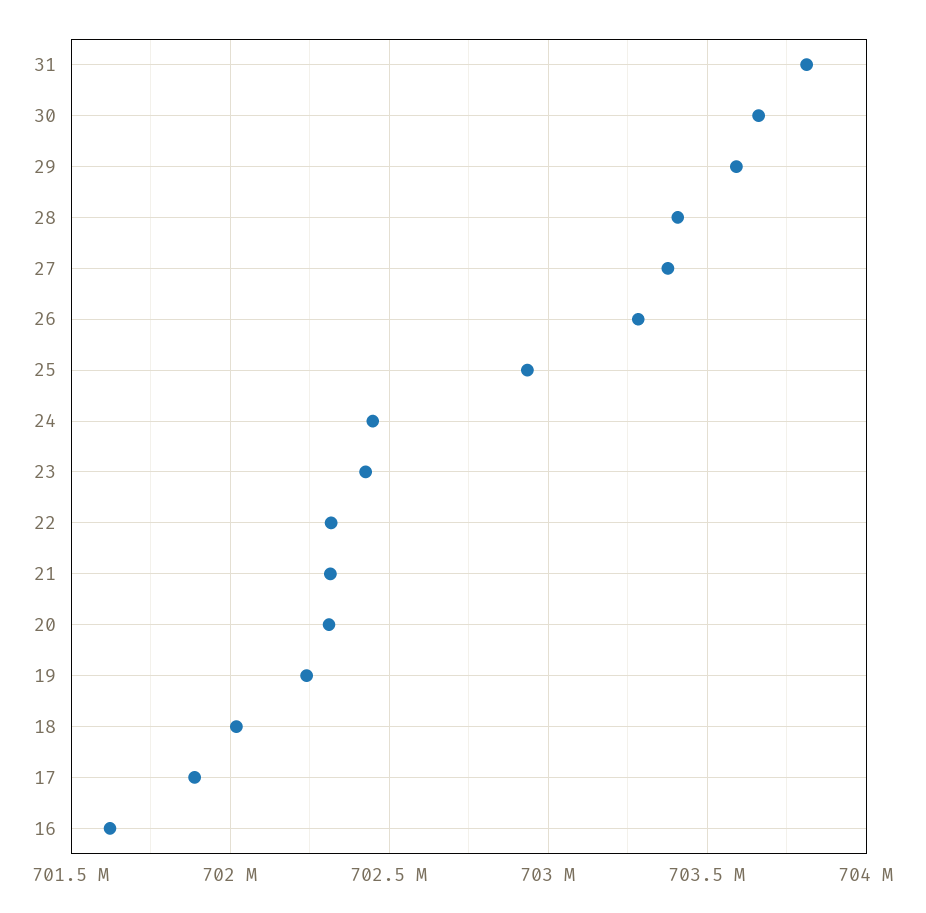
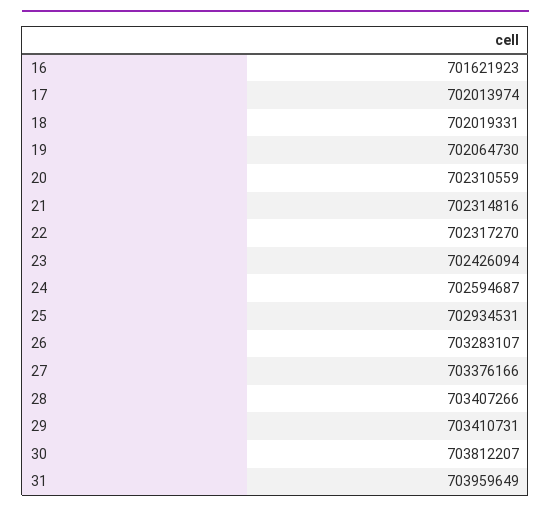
  {
-   "31": 703800000,
+   "31": 703959649,
-   "30": 703650000,
+   "30": 703812207,
-   "29": 703600000,
+   "29": 703410731,
    "28": 703407266,
    "27": 703376166,
    "26": 703283107,
    "25": 702934531,
-   "24": 702450000,
+   "24": 702594687,
    "23": 702426094,
    "22": 702317270,
    "21": 702314816,
    "20": 702310559,
-   "19": 702250000,
+   "19": 702064730,
    "18": 702019331,
-   "17": 701900000,
+   "17": 702013974,
    "16": 701621923
  }

